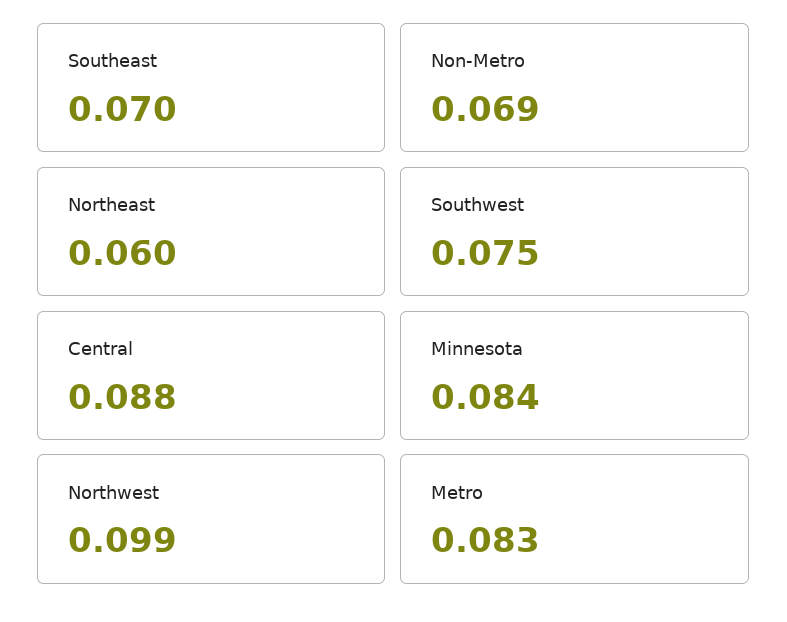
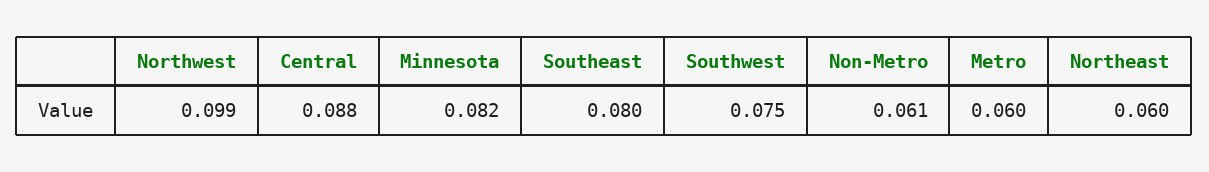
  {
-   "Southeast": 0.07,
+   "Southeast": 0.08,
-   "Non-Metro": 0.069,
+   "Non-Metro": 0.061,
    "Northeast": 0.06,
    "Southwest": 0.075,
    "Central": 0.088,
-   "Minnesota": 0.084,
+   "Minnesota": 0.082,
    "Northwest": 0.099,
-   "Metro": 0.083
+   "Metro": 0.06
  }

